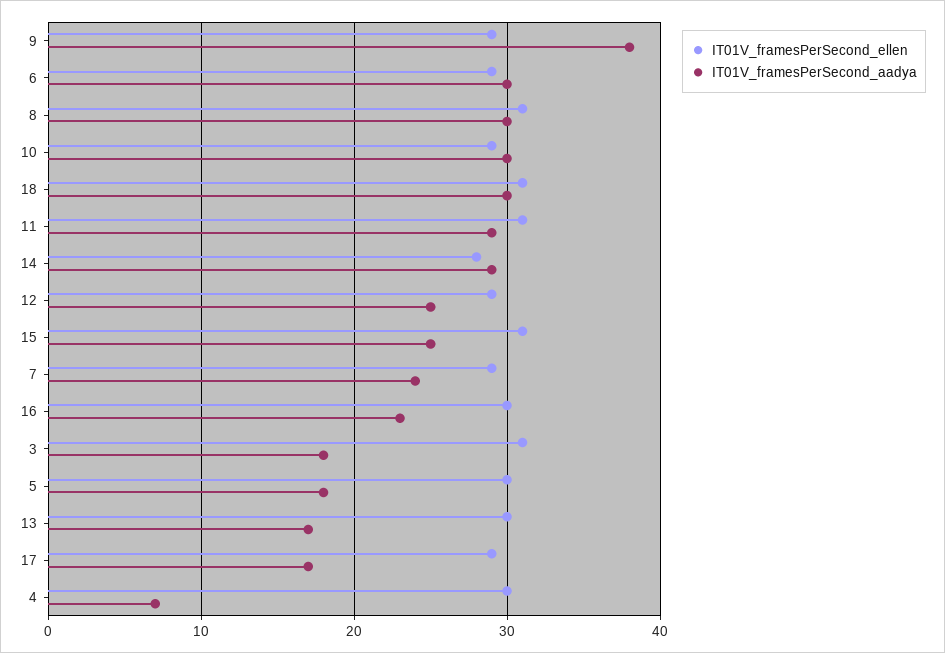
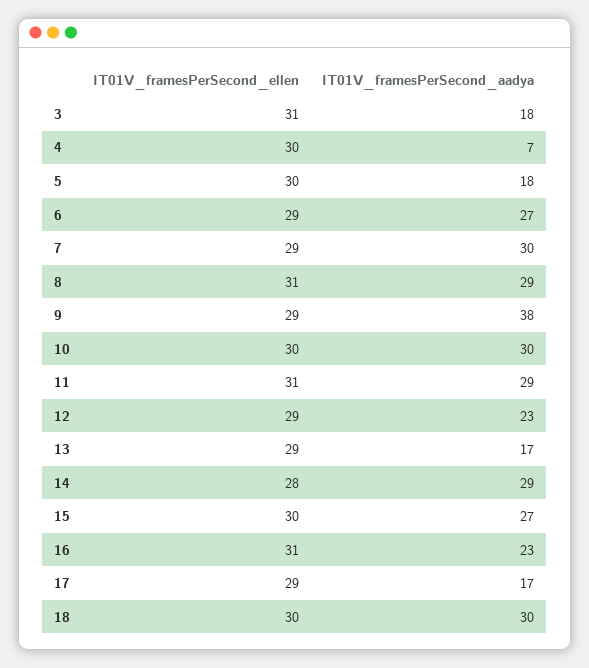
  {
    "IT01V_framesPerSecond_ellen": {
      "9": 29,
      "6": 29,
      "8": 31,
-     "10": 29,
+     "10": 30,
-     "18": 31,
+     "18": 30,
      "11": 31,
      "14": 28,
      "12": 29,
-     "15": 31,
+     "15": 30,
      "7": 29,
-     "16": 30,
+     "16": 31,
      "3": 31,
      "5": 30,
-     "13": 30,
+     "13": 29,
      "17": 29,
      "4": 30
    },
    "IT01V_framesPerSecond_aadya": {
      "9": 38,
-     "6": 30,
+     "6": 27,
-     "8": 30,
+     "8": 29,
      "10": 30,
      "18": 30,
      "11": 29,
      "14": 29,
-     "12": 25,
+     "12": 23,
-     "15": 25,
+     "15": 27,
-     "7": 24,
+     "7": 30,
      "16": 23,
      "3": 18,
      "5": 18,
      "13": 17,
      "17": 17,
      "4": 7
    }
  }

